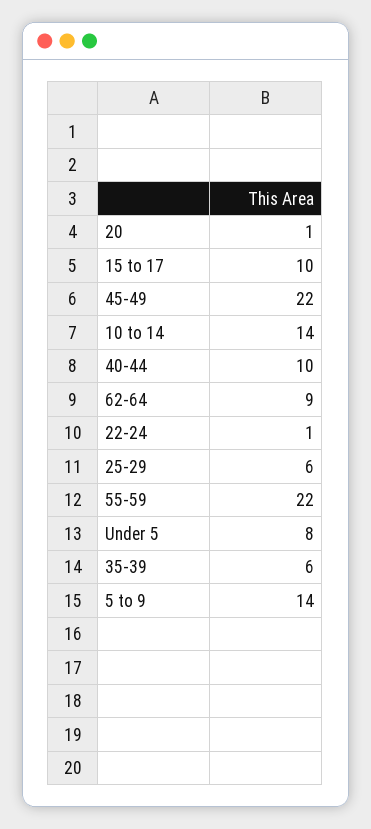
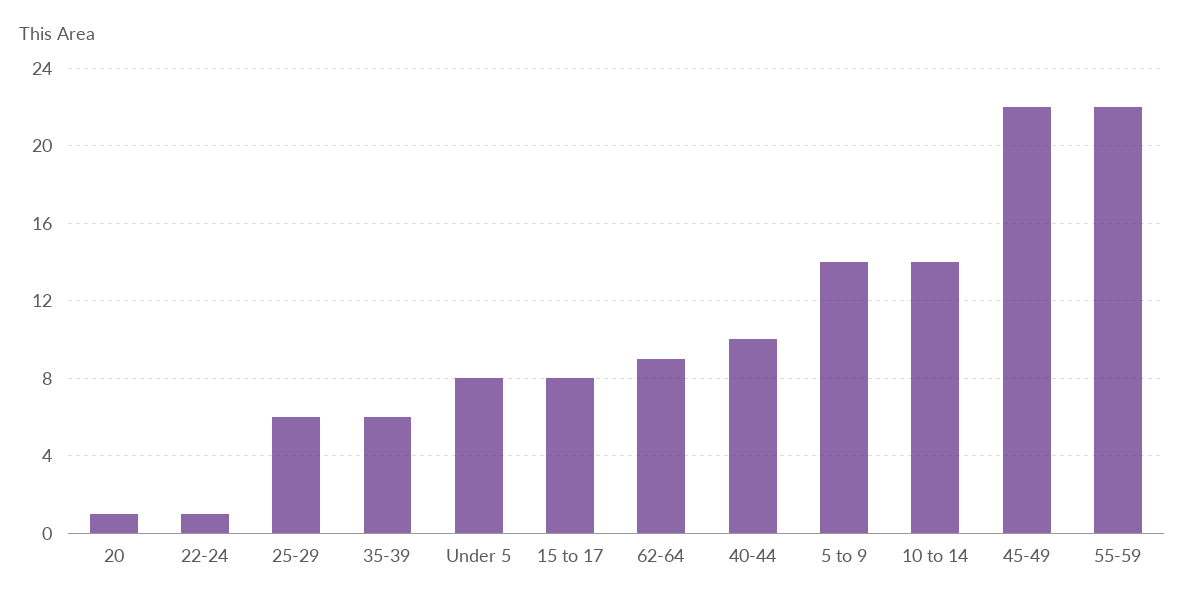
  {
    "20": 1,
-   "15 to 17": 10,
+   "15 to 17": 8,
    "45-49": 22,
    "10 to 14": 14,
    "40-44": 10,
    "62-64": 9,
    "22-24": 1,
    "25-29": 6,
    "55-59": 22,
    "Under 5": 8,
    "35-39": 6,
    "5 to 9": 14
  }

